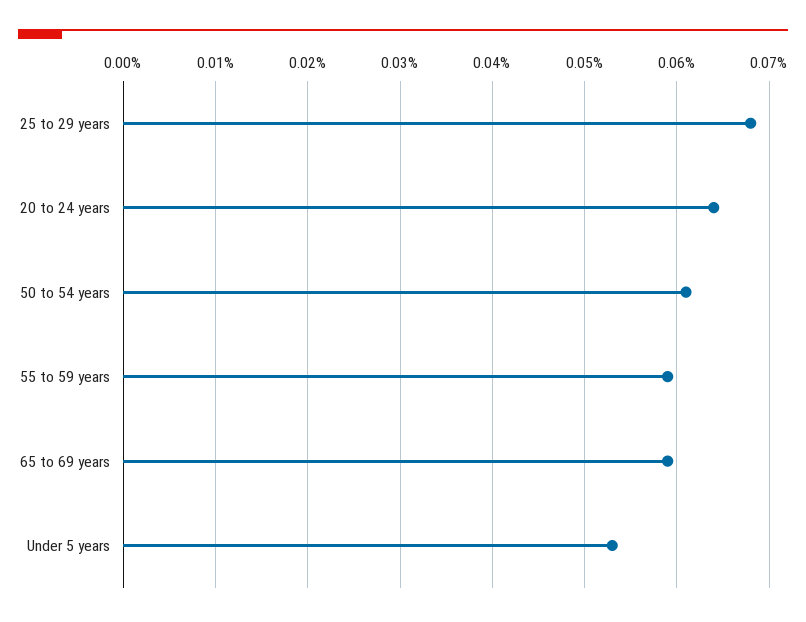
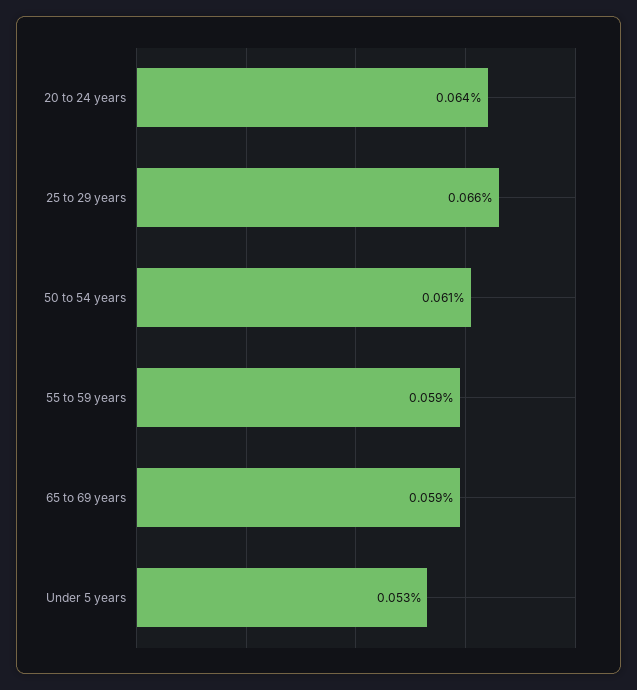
  {
-   "25 to 29 years": 0.068,
+   "25 to 29 years": 0.066,
    "20 to 24 years": 0.064,
    "50 to 54 years": 0.061,
    "55 to 59 years": 0.059,
    "65 to 69 years": 0.059,
    "Under 5 years": 0.053
  }

